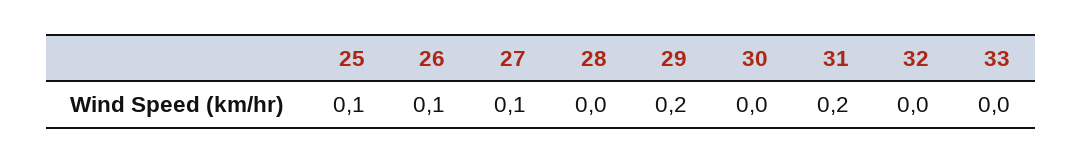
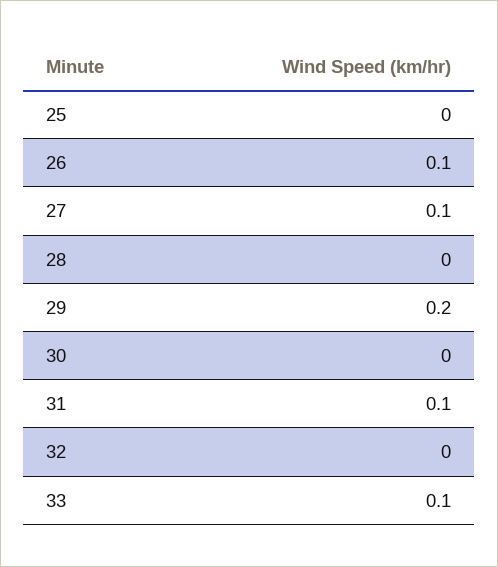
  {
-   "25": 0.1,
+   "25": 0,
    "26": 0.1,
    "27": 0.1,
    "28": 0,
    "29": 0.2,
    "30": 0,
-   "31": 0.2,
+   "31": 0.1,
    "32": 0,
-   "33": 0
+   "33": 0.1
  }

